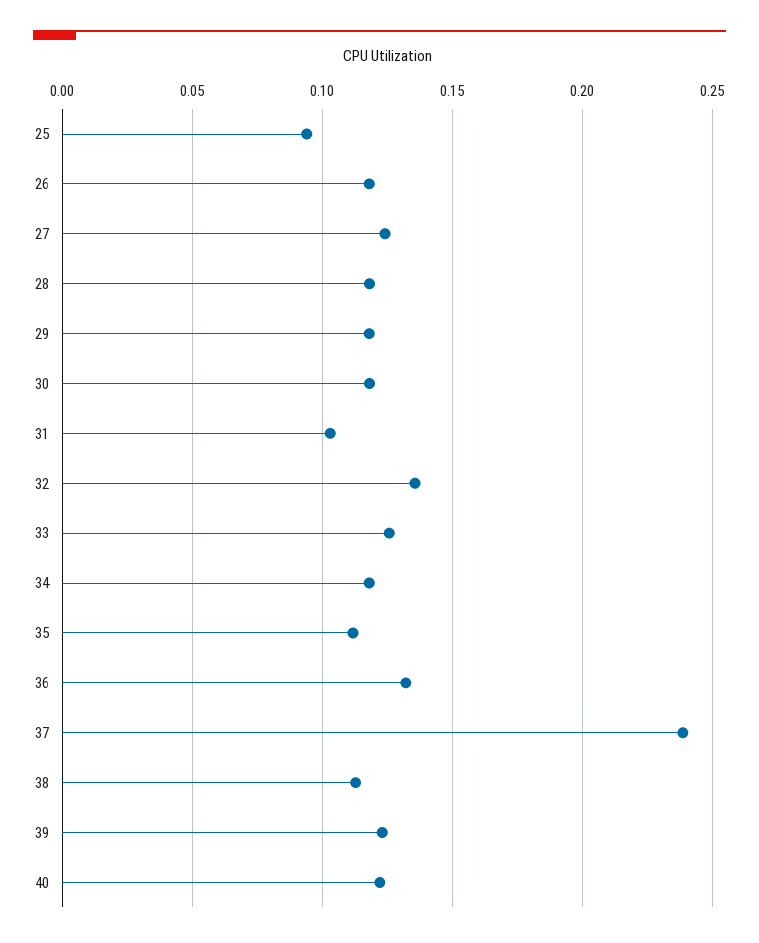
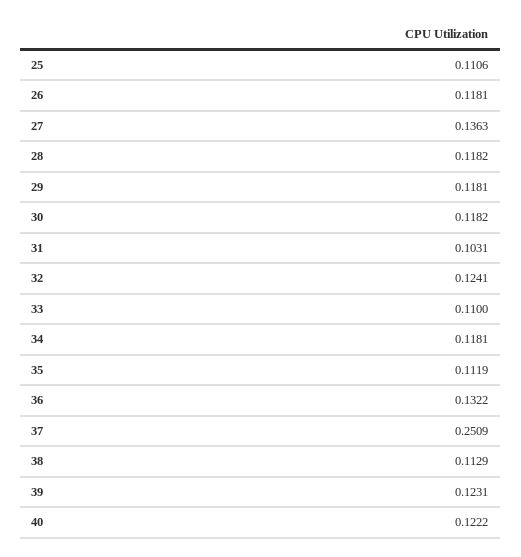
  {
-   "25": 0.095,
+   "25": 0.1106,
    "26": 0.1181,
-   "27": 0.125,
+   "27": 0.1363,
    "28": 0.1182,
    "29": 0.1181,
    "30": 0.1182,
    "31": 0.1031,
-   "32": 0.135,
+   "32": 0.1241,
-   "33": 0.125,
+   "33": 0.11,
    "34": 0.1181,
    "35": 0.1119,
    "36": 0.1322,
-   "37": 0.24,
+   "37": 0.2509,
    "38": 0.1129,
    "39": 0.1231,
    "40": 0.1222
  }

